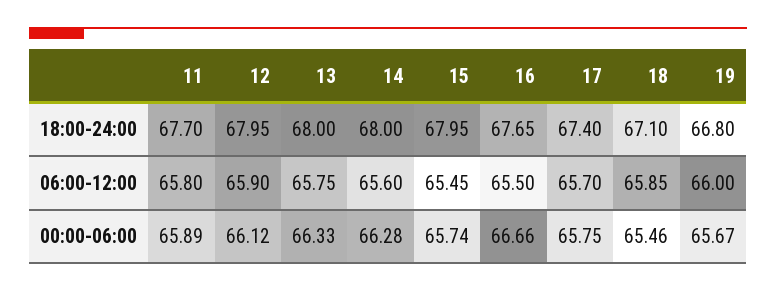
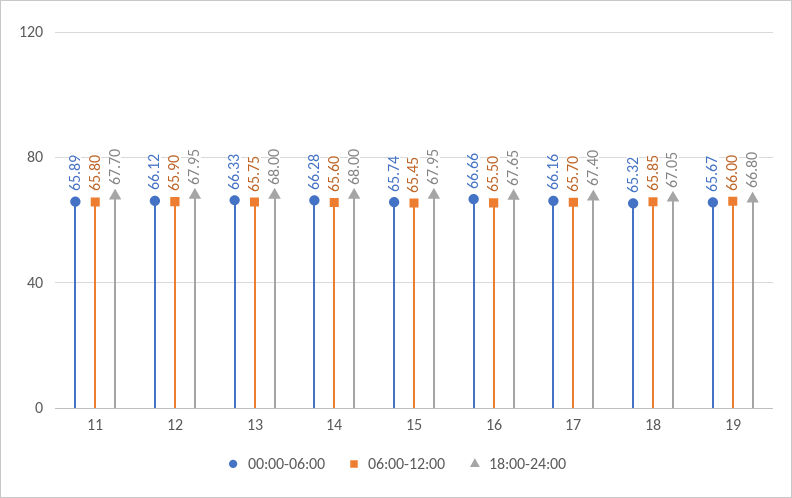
  {
    "18:00-24:00": {
      "11": 67.7,
      "12": 67.95,
      "13": 68,
      "14": 68,
      "15": 67.95,
      "16": 67.65,
      "17": 67.4,
-     "18": 67.1,
+     "18": 67.05,
      "19": 66.8
    },
    "06:00-12:00": {
      "11": 65.8,
      "12": 65.9,
      "13": 65.75,
      "14": 65.6,
      "15": 65.45,
      "16": 65.5,
      "17": 65.7,
      "18": 65.85,
      "19": 66
    },
    "00:00-06:00": {
      "11": 65.89,
      "12": 66.12,
      "13": 66.33,
      "14": 66.28,
      "15": 65.74,
      "16": 66.66,
-     "17": 65.75,
+     "17": 66.16,
-     "18": 65.46,
+     "18": 65.32,
      "19": 65.67
    }
  }

